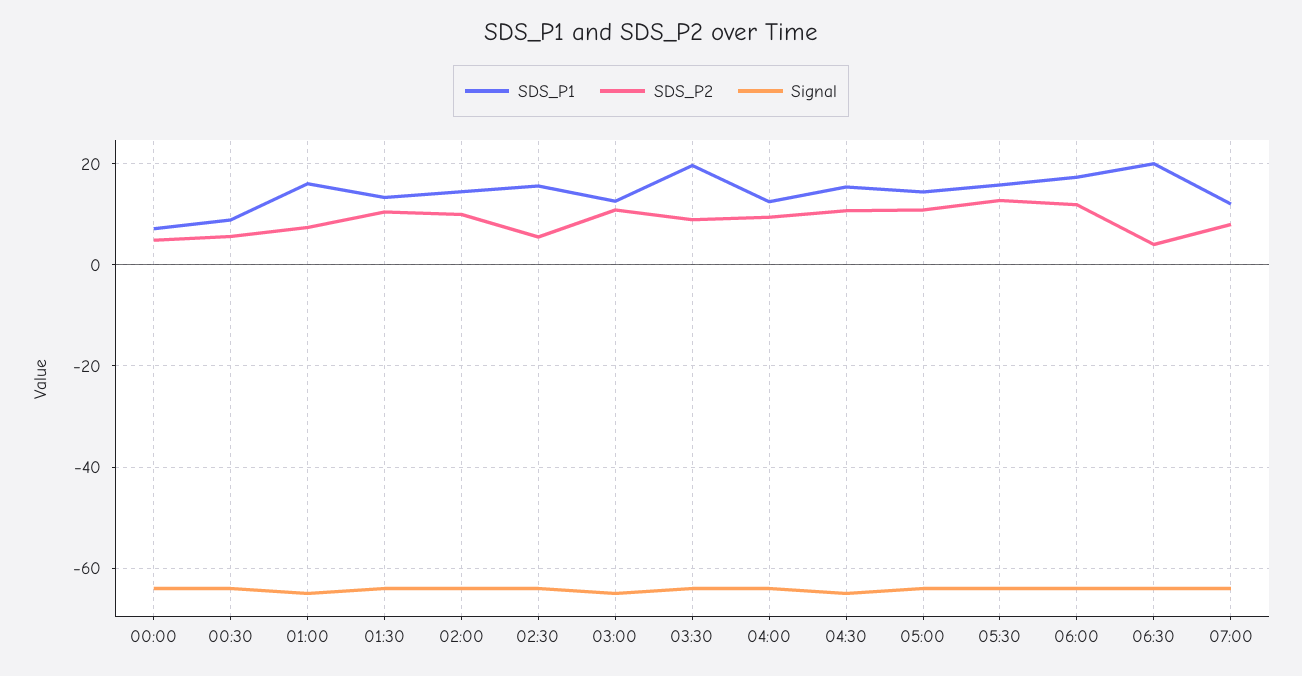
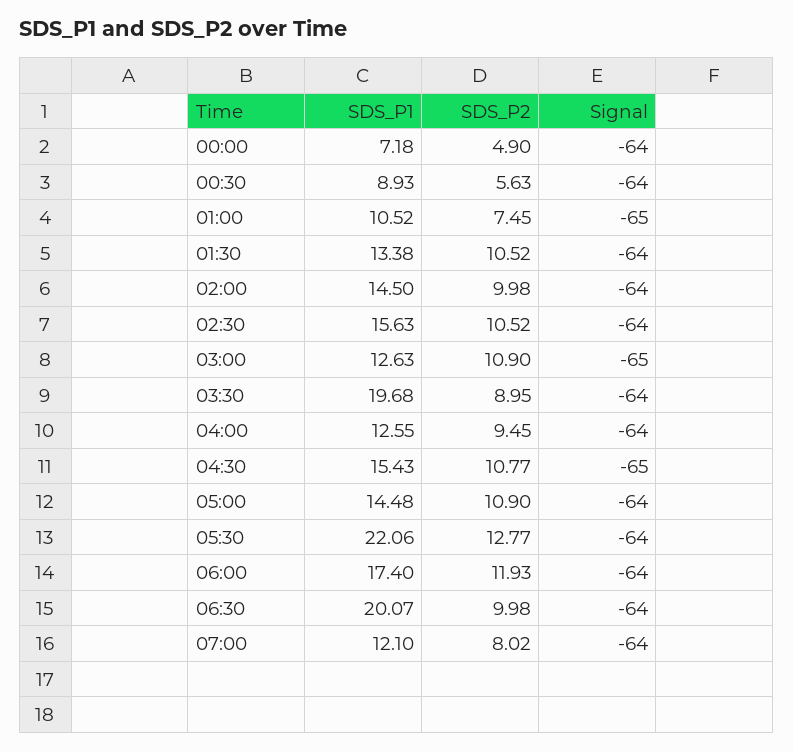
  {
    "SDS_P1": {
      "00:00": 7.18,
      "00:30": 8.93,
-     "01:00": 16,
+     "01:00": 10.52,
      "01:30": 13.38,
      "02:00": 14.5,
      "02:30": 15.63,
      "03:00": 12.63,
      "03:30": 19.68,
      "04:00": 12.55,
      "04:30": 15.43,
      "05:00": 14.48,
-     "05:30": 16,
+     "05:30": 22.06,
      "06:00": 17.4,
      "06:30": 20.07,
      "07:00": 12.1
    },
    "SDS_P2": {
      "00:00": 4.9,
      "00:30": 5.63,
      "01:00": 7.45,
      "01:30": 10.52,
      "02:00": 9.98,
-     "02:30": 6,
+     "02:30": 10.52,
      "03:00": 10.9,
      "03:30": 8.95,
      "04:00": 9.45,
      "04:30": 10.77,
      "05:00": 10.9,
      "05:30": 12.77,
      "06:00": 11.93,
-     "06:30": 4,
+     "06:30": 9.98,
      "07:00": 8.02
    },
    "Signal": {
      "00:00": -64,
      "00:30": -64,
      "01:00": -65,
      "01:30": -64,
      "02:00": -64,
      "02:30": -64,
      "03:00": -65,
      "03:30": -64,
      "04:00": -64,
      "04:30": -65,
      "05:00": -64,
      "05:30": -64,
      "06:00": -64,
      "06:30": -64,
      "07:00": -64
    }
  }

